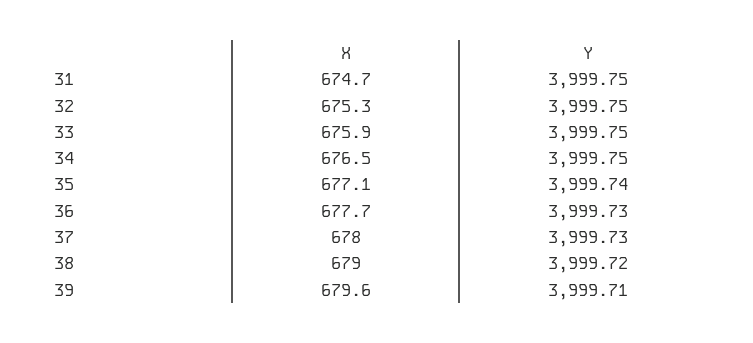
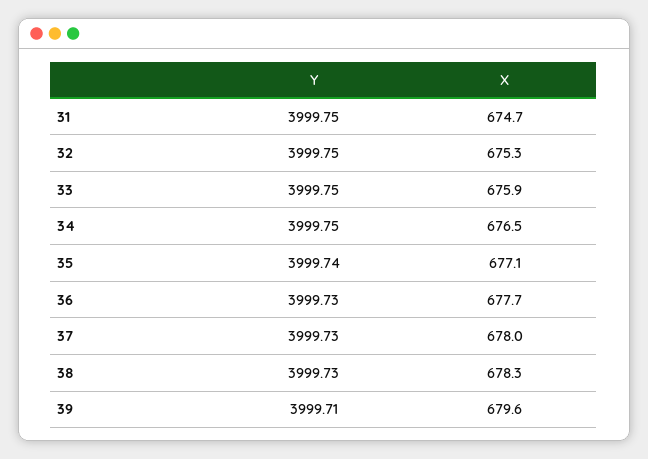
  {
    "X": {
      "31": 674.7,
      "32": 675.3,
      "33": 675.9,
      "34": 676.5,
      "35": 677.1,
      "36": 677.7,
      "37": 678,
-     "38": 679,
+     "38": 678.3,
      "39": 679.6
    },
    "Y": {
      "31": 3999.75,
      "32": 3999.75,
      "33": 3999.75,
      "34": 3999.75,
      "35": 3999.74,
      "36": 3999.73,
      "37": 3999.73,
-     "38": 3999.72,
+     "38": 3999.73,
      "39": 3999.71
    }
  }

